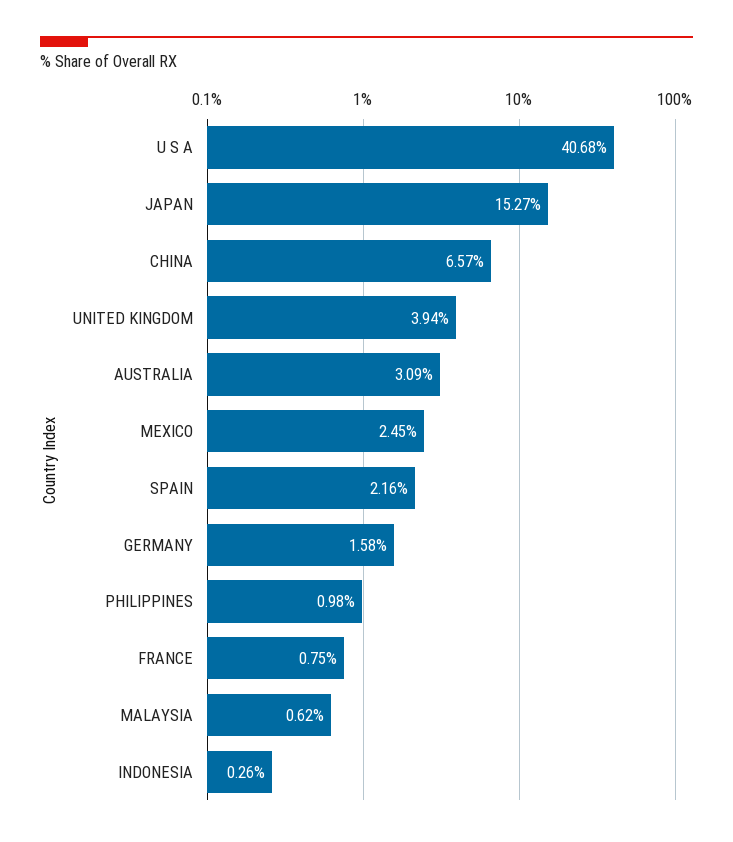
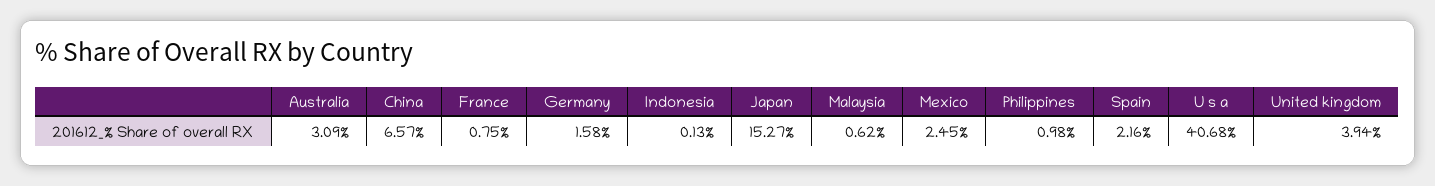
  {
    "U S A": 40.68,
    "JAPAN": 15.27,
    "CHINA": 6.57,
    "UNITED KINGDOM": 3.94,
    "AUSTRALIA": 3.09,
    "MEXICO": 2.45,
    "SPAIN": 2.16,
    "GERMANY": 1.58,
    "PHILIPPINES": 0.98,
    "FRANCE": 0.75,
    "MALAYSIA": 0.62,
-   "INDONESIA": 0.26
+   "INDONESIA": 0.13
  }

